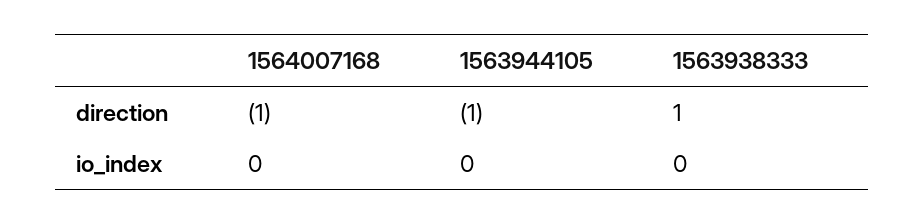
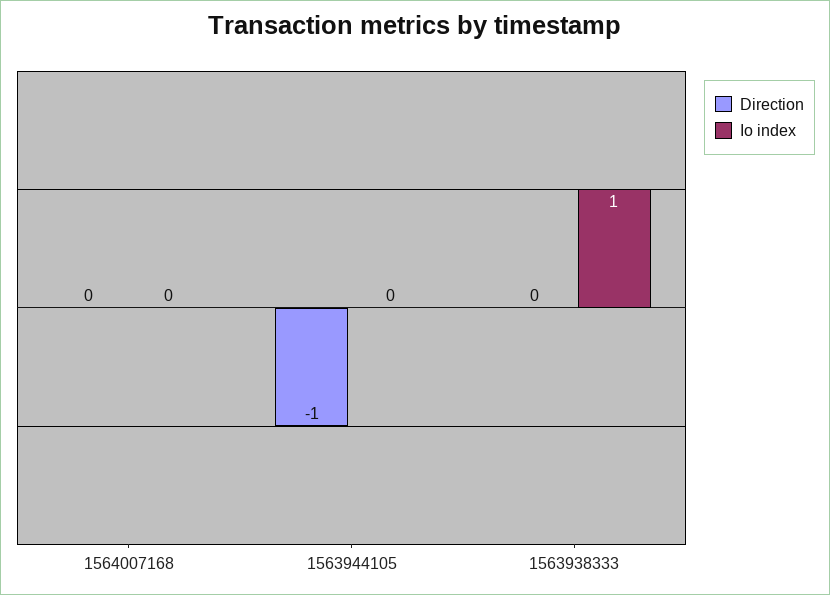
  {
    "direction": {
-     "1564007168": -1,
+     "1564007168": 0,
      "1563944105": -1,
-     "1563938333": 1
+     "1563938333": 0
    },
    "io_index": {
      "1564007168": 0,
      "1563944105": 0,
-     "1563938333": 0
+     "1563938333": 1
    }
  }

